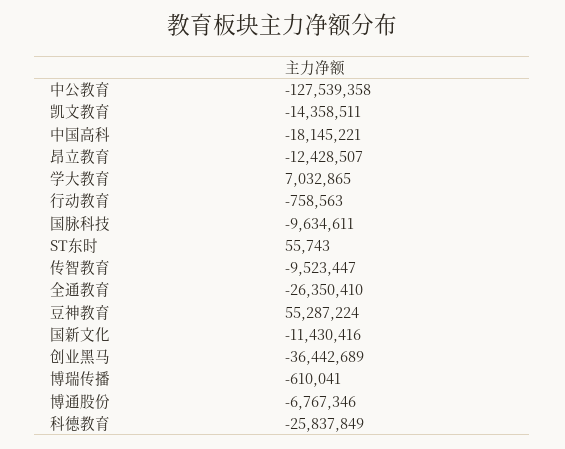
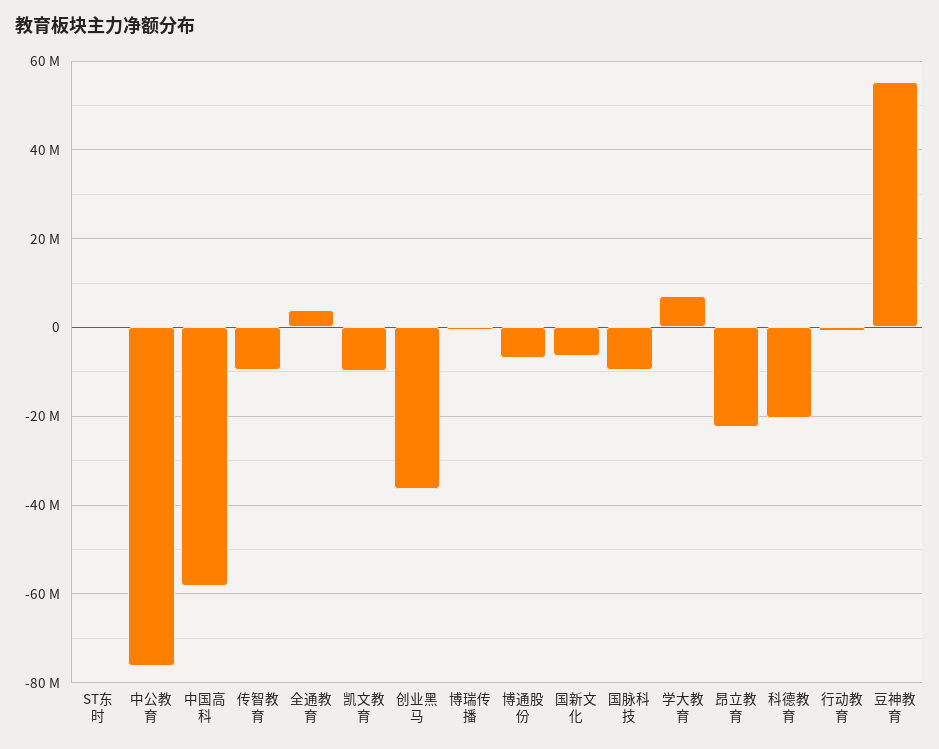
  {
-   "中公教育": -127539358,
+   "中公教育": -76000000,
-   "凯文教育": -14358511,
+   "凯文教育": -10000000,
-   "中国高科": -18145221,
+   "中国高科": -58000000,
-   "昂立教育": -12428507,
+   "昂立教育": -22000000,
    "学大教育": 7032865,
    "行动教育": -758563,
    "国脉科技": -9634611,
    "ST东时": 55743,
    "传智教育": -9523447,
-   "全通教育": -26350410,
+   "全通教育": 4000000,
    "豆神教育": 55287224,
-   "国新文化": -11430416,
+   "国新文化": -6000000,
    "创业黑马": -36442689,
    "博瑞传播": -610041,
    "博通股份": -6767346,
-   "科德教育": -25837849
+   "科德教育": -20000000
  }

